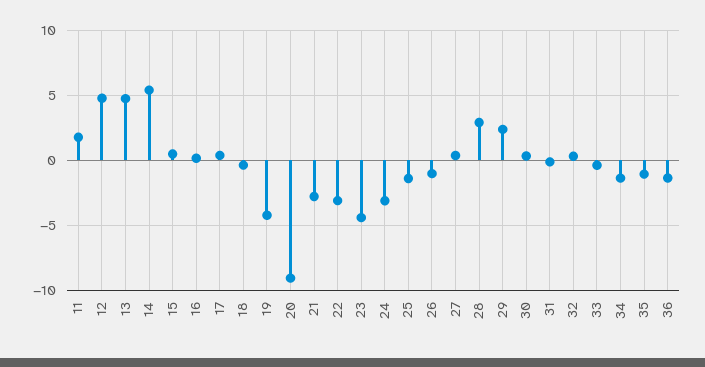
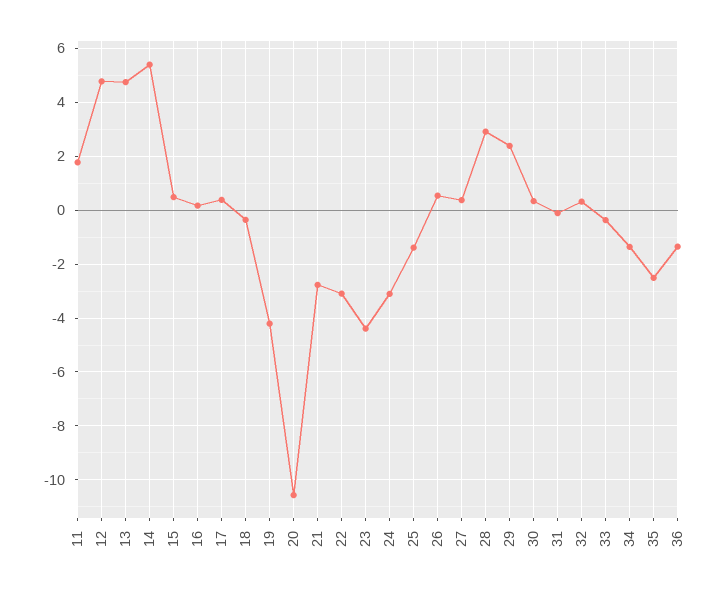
  {
    "11": 1.75,
    "12": 4.75,
    "13": 4.75,
    "14": 5.5,
    "15": 0.5,
    "16": 0.25,
    "17": 0.5,
    "18": -0.25,
    "19": -4.25,
-   "20": -9,
+   "20": -10.5,
    "21": -2.75,
    "22": -3,
    "23": -4.5,
    "24": -3,
    "25": -1.5,
-   "26": -1,
+   "26": 0.5,
    "27": 0.5,
    "28": 3,
    "29": 2.5,
    "30": 0.25,
    "31": 0,
    "32": 0.25,
    "33": -0.25,
    "34": -1.25,
-   "35": -1,
+   "35": -2.5,
    "36": -1.25
  }

